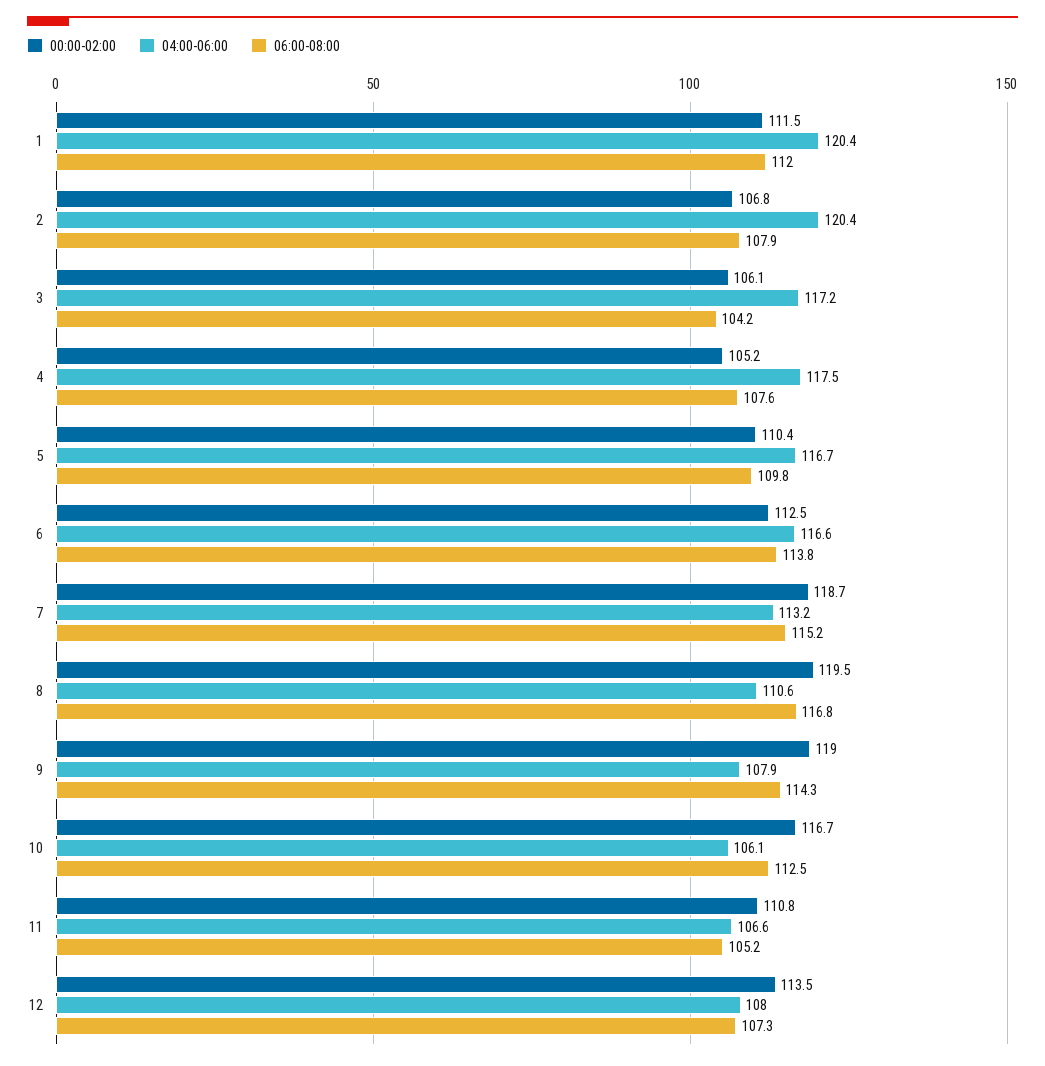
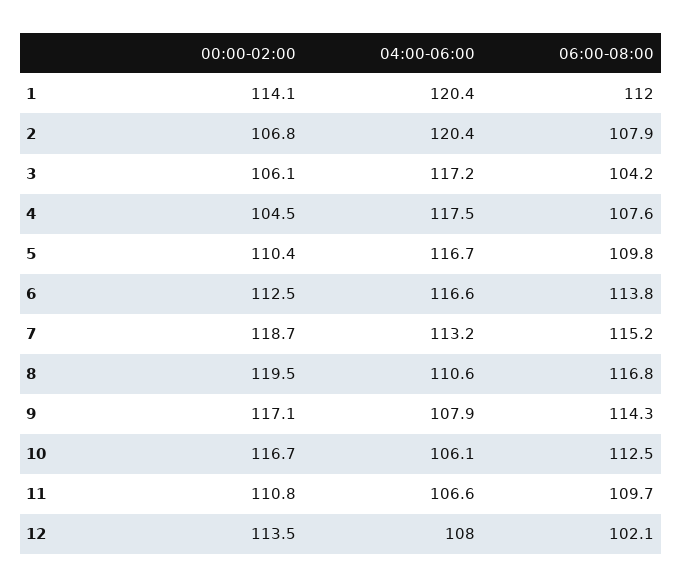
  {
    "00:00-02:00": {
-     "1": 111.5,
+     "1": 114.1,
      "2": 106.8,
      "3": 106.1,
-     "4": 105.2,
+     "4": 104.5,
      "5": 110.4,
      "6": 112.5,
      "7": 118.7,
      "8": 119.5,
-     "9": 119,
+     "9": 117.1,
      "10": 116.7,
      "11": 110.8,
      "12": 113.5
    },
    "04:00-06:00": {
      "1": 120.4,
      "2": 120.4,
      "3": 117.2,
      "4": 117.5,
      "5": 116.7,
      "6": 116.6,
      "7": 113.2,
      "8": 110.6,
      "9": 107.9,
      "10": 106.1,
      "11": 106.6,
      "12": 108
    },
    "06:00-08:00": {
      "1": 112,
      "2": 107.9,
      "3": 104.2,
      "4": 107.6,
      "5": 109.8,
      "6": 113.8,
      "7": 115.2,
      "8": 116.8,
      "9": 114.3,
      "10": 112.5,
-     "11": 105.2,
+     "11": 109.7,
-     "12": 107.3
+     "12": 102.1
    }
  }

